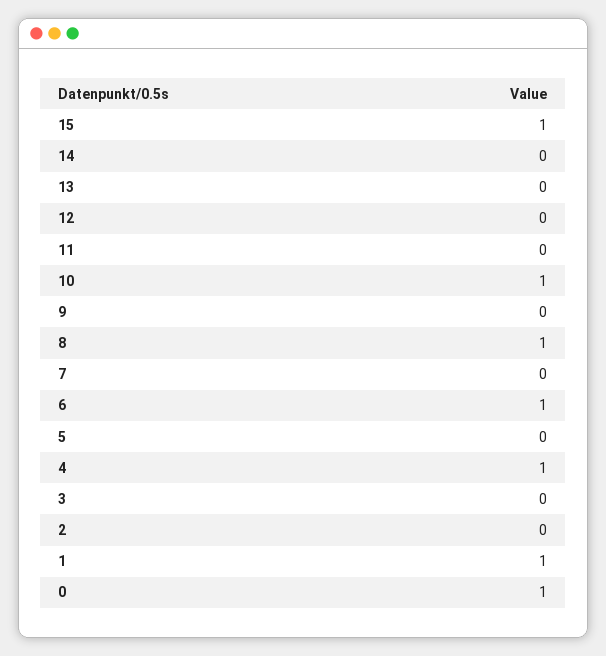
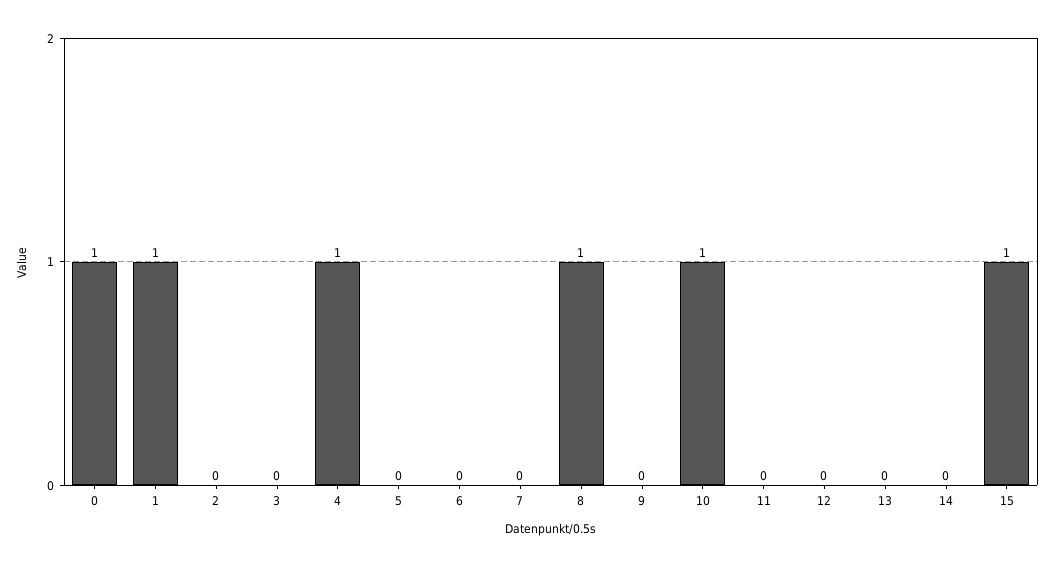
  {
    "15": 1,
    "14": 0,
    "13": 0,
    "12": 0,
    "11": 0,
    "10": 1,
    "9": 0,
    "8": 1,
    "7": 0,
-   "6": 1,
+   "6": 0,
    "5": 0,
    "4": 1,
    "3": 0,
    "2": 0,
    "1": 1,
    "0": 1
  }

